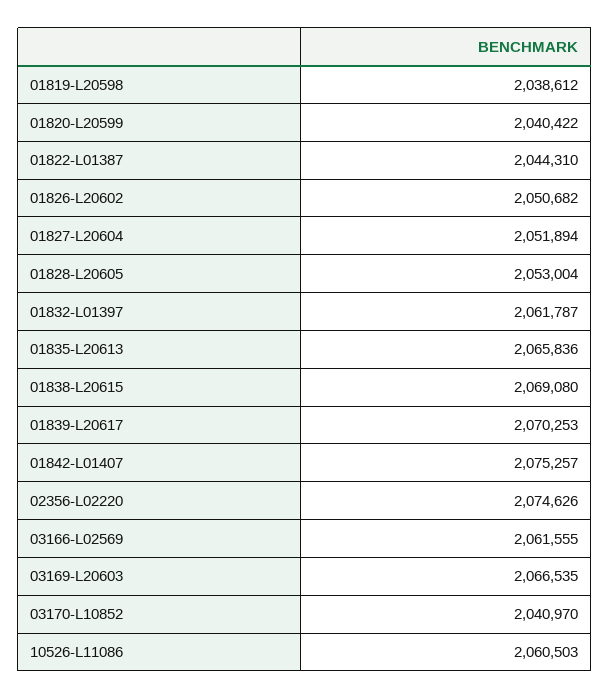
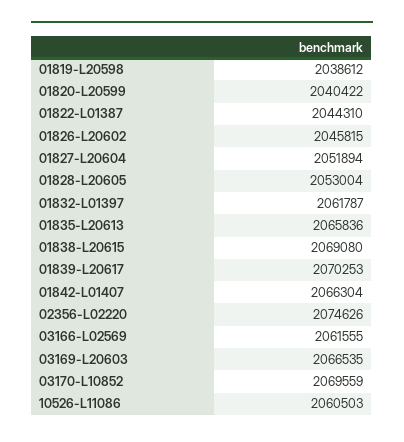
  {
    "01819-L20598": 2038612,
    "01820-L20599": 2040422,
    "01822-L01387": 2044310,
-   "01826-L20602": 2050682,
+   "01826-L20602": 2045815,
    "01827-L20604": 2051894,
    "01828-L20605": 2053004,
    "01832-L01397": 2061787,
    "01835-L20613": 2065836,
    "01838-L20615": 2069080,
    "01839-L20617": 2070253,
-   "01842-L01407": 2075257,
+   "01842-L01407": 2066304,
    "02356-L02220": 2074626,
    "03166-L02569": 2061555,
    "03169-L20603": 2066535,
-   "03170-L10852": 2040970,
+   "03170-L10852": 2069559,
    "10526-L11086": 2060503
  }

